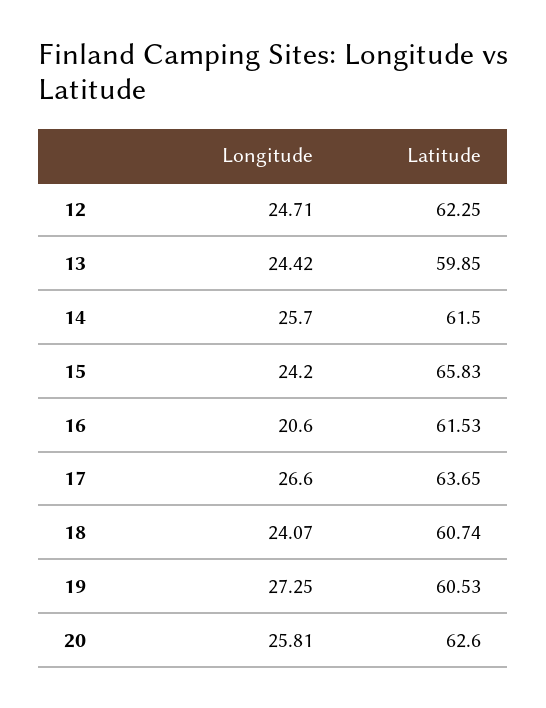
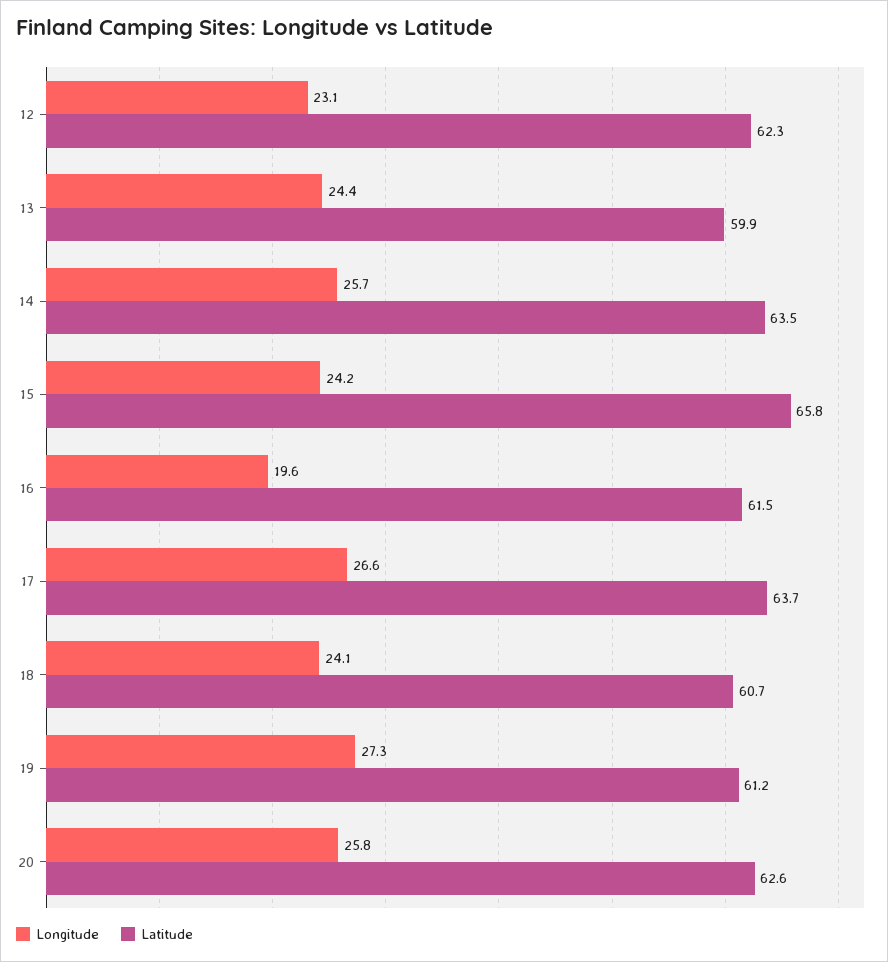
  {
    "Longitude": {
-     "12": 24.71,
+     "12": 23.1,
      "13": 24.42,
      "14": 25.7,
      "15": 24.2,
-     "16": 20.6,
+     "16": 19.6,
      "17": 26.6,
      "18": 24.07,
      "19": 27.25,
      "20": 25.81
    },
    "Latitude": {
      "12": 62.25,
      "13": 59.85,
-     "14": 61.5,
+     "14": 63.5,
      "15": 65.83,
      "16": 61.53,
      "17": 63.65,
      "18": 60.74,
-     "19": 60.53,
+     "19": 61.2,
      "20": 62.6
    }
  }

